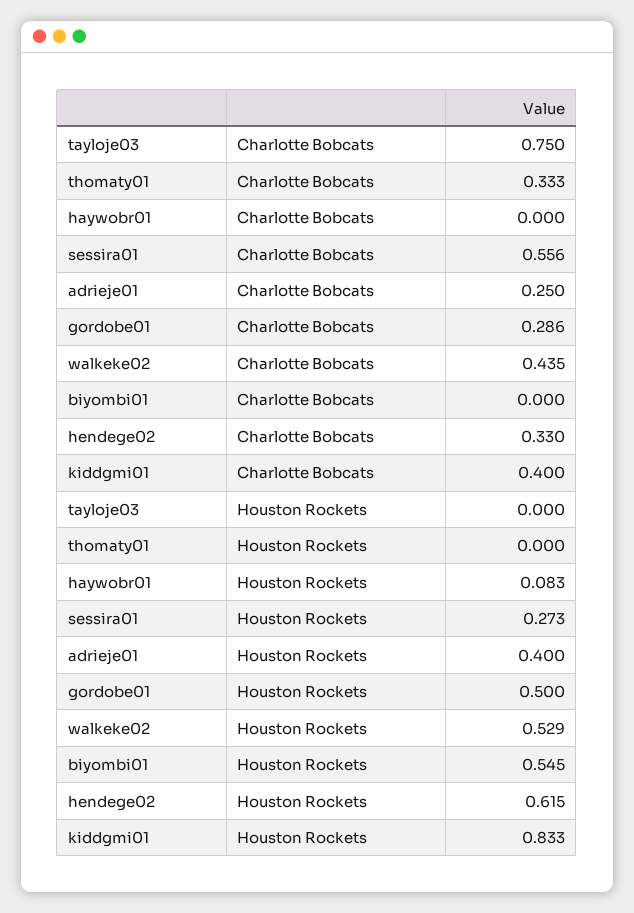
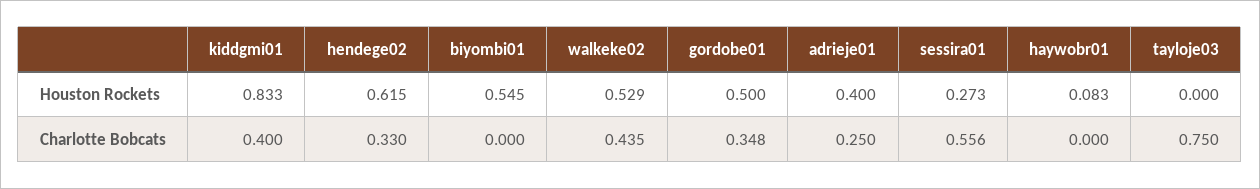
  {
    "tayloje03": {
      "Charlotte Bobcats": 0.75,
      "Houston Rockets": 0
    },
-   "thomaty01": {
-     "Charlotte Bobcats": 0.333,
-     "Houston Rockets": 0
-   },
    "haywobr01": {
      "Charlotte Bobcats": 0,
      "Houston Rockets": 0.083
    },
    "sessira01": {
      "Charlotte Bobcats": 0.556,
      "Houston Rockets": 0.273
    },
    "adrieje01": {
      "Charlotte Bobcats": 0.25,
      "Houston Rockets": 0.4
    },
    "gordobe01": {
-     "Charlotte Bobcats": 0.286,
+     "Charlotte Bobcats": 0.348,
      "Houston Rockets": 0.5
    },
    "walkeke02": {
      "Charlotte Bobcats": 0.435,
      "Houston Rockets": 0.529
    },
    "biyombi01": {
      "Charlotte Bobcats": 0,
      "Houston Rockets": 0.545
    },
    "hendege02": {
      "Charlotte Bobcats": 0.33,
      "Houston Rockets": 0.615
    },
    "kiddgmi01": {
      "Charlotte Bobcats": 0.4,
      "Houston Rockets": 0.833
    }
  }

